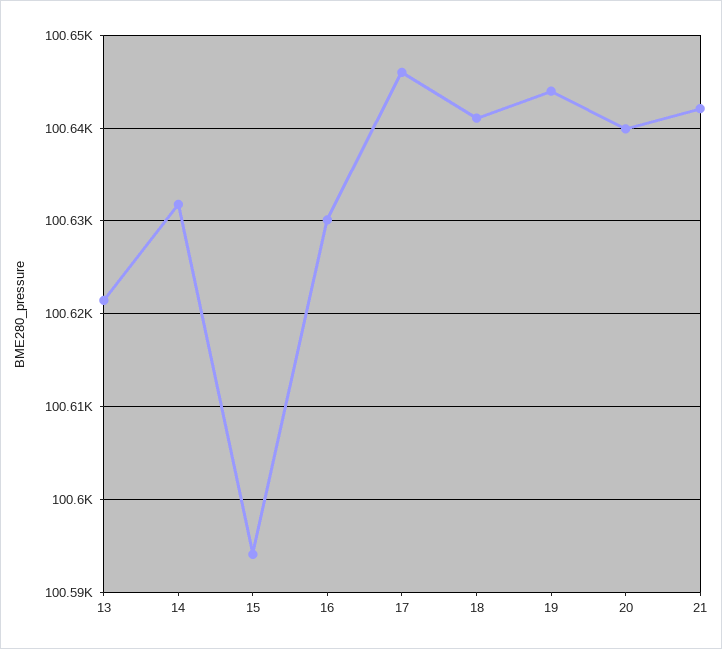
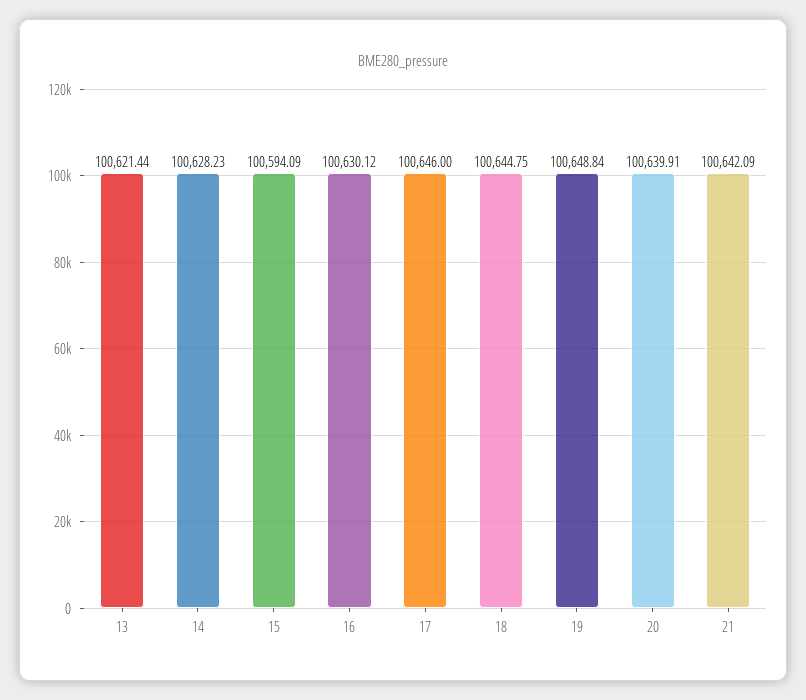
  {
    "13": 100621.44,
-   "14": 100632,
+   "14": 100628.23,
    "15": 100594.09,
    "16": 100630.12,
    "17": 100646,
-   "18": 100641,
+   "18": 100644.75,
-   "19": 100644,
+   "19": 100648.84,
    "20": 100639.91,
    "21": 100642.09
  }

